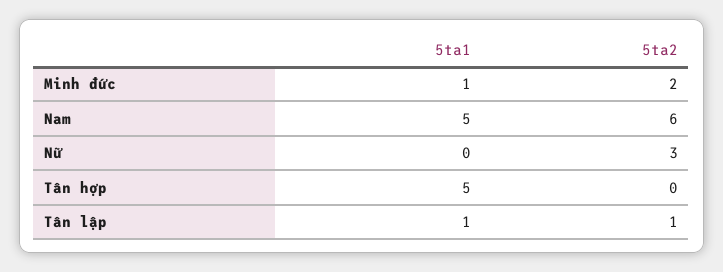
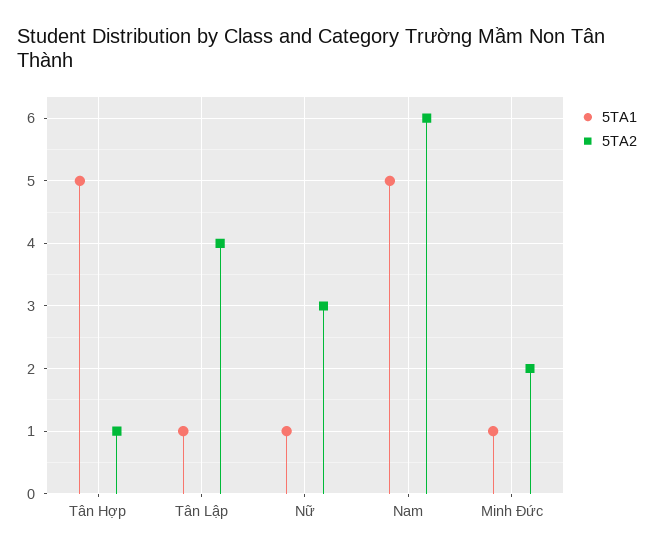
  {
    "5ta1": {
      "Minh đức": 1,
      "Nam": 5,
-     "Nữ": 0,
+     "Nữ": 1,
      "Tân hợp": 5,
      "Tân lập": 1
    },
    "5ta2": {
      "Minh đức": 2,
      "Nam": 6,
      "Nữ": 3,
-     "Tân hợp": 0,
+     "Tân hợp": 1,
-     "Tân lập": 1
+     "Tân lập": 4
    }
  }

